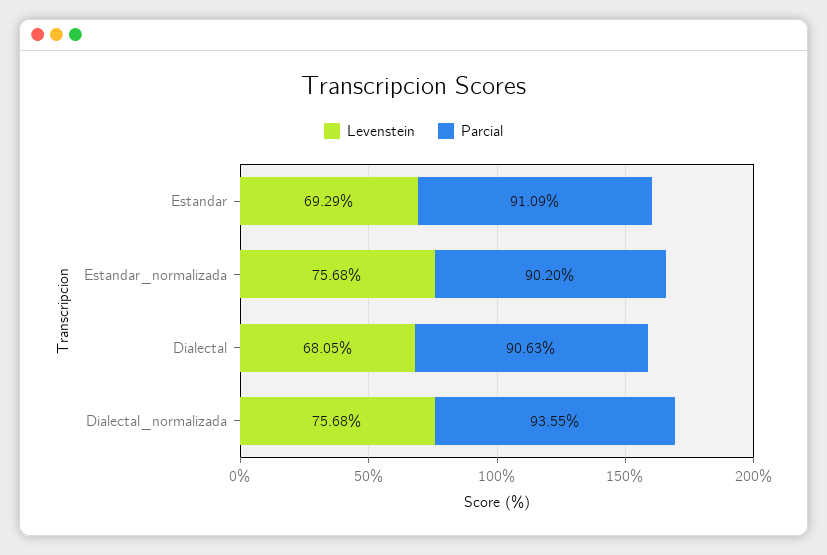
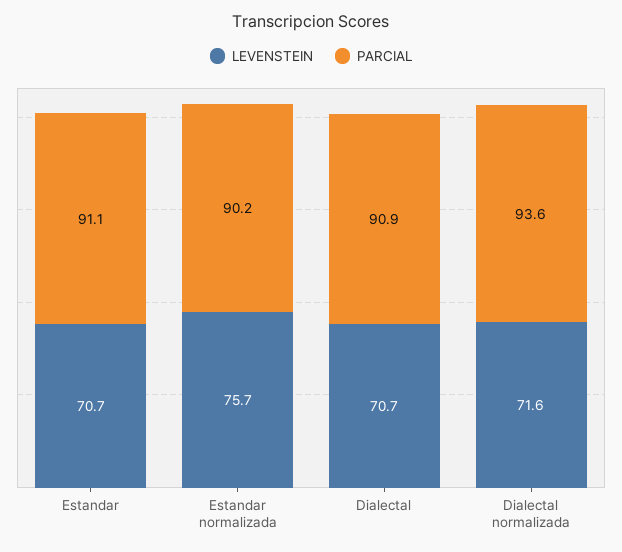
  {
    "Levenstein": {
-     "Estandar": 69.29,
+     "Estandar": 70.7,
      "Estandar_normalizada": 75.68,
-     "Dialectal": 68.05,
+     "Dialectal": 70.7,
-     "Dialectal_normalizada": 75.68
+     "Dialectal_normalizada": 71.6
    },
    "Parcial": {
      "Estandar": 91.09,
      "Estandar_normalizada": 90.2,
-     "Dialectal": 90.63,
+     "Dialectal": 90.9,
      "Dialectal_normalizada": 93.55
    }
  }

